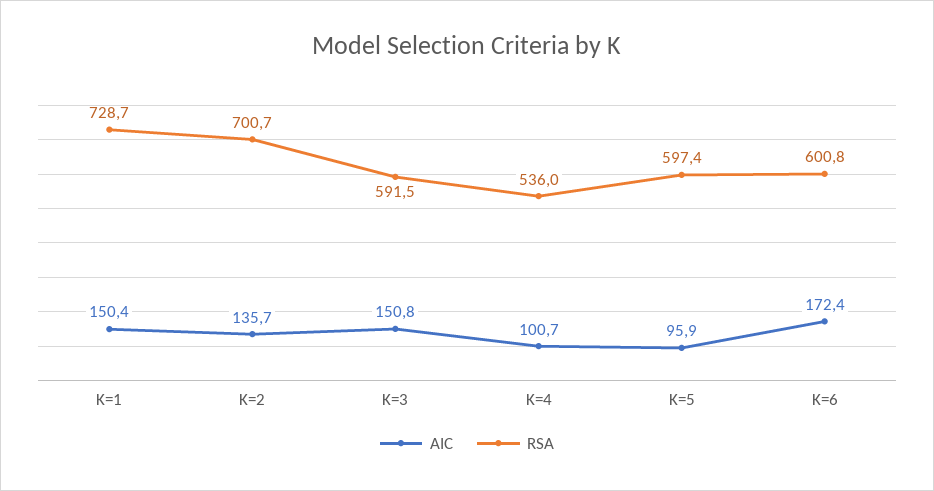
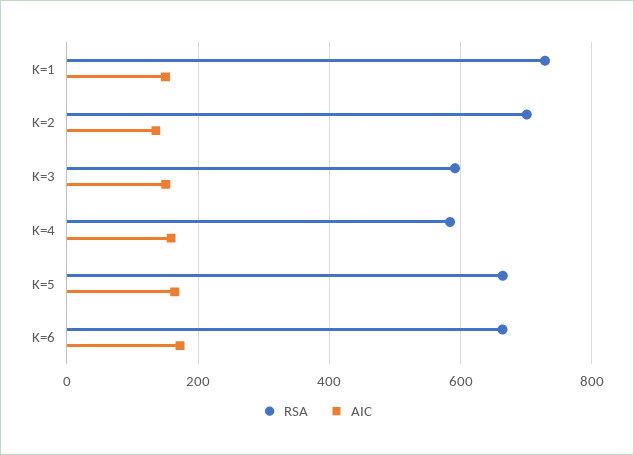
  {
    "AIC": {
      "K=1": 150.4,
      "K=2": 135.7,
      "K=3": 150.8,
-     "K=4": 100.7,
+     "K=4": 160,
-     "K=5": 95.9,
+     "K=5": 160,
      "K=6": 172.4
    },
    "RSA": {
      "K=1": 728.7,
      "K=2": 700.7,
      "K=3": 591.5,
-     "K=4": 536,
+     "K=4": 580,
-     "K=5": 597.4,
+     "K=5": 660,
-     "K=6": 600.8
+     "K=6": 660
    }
  }

